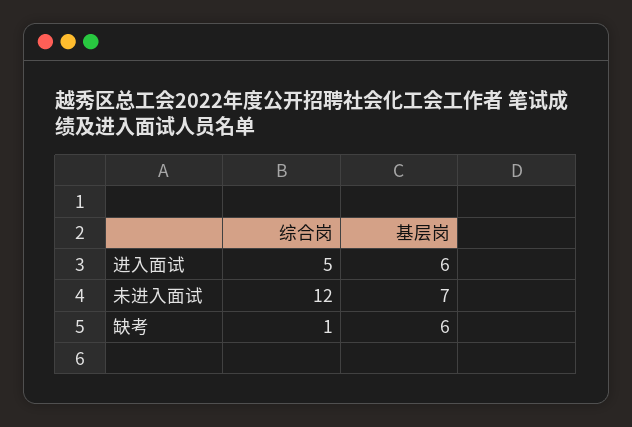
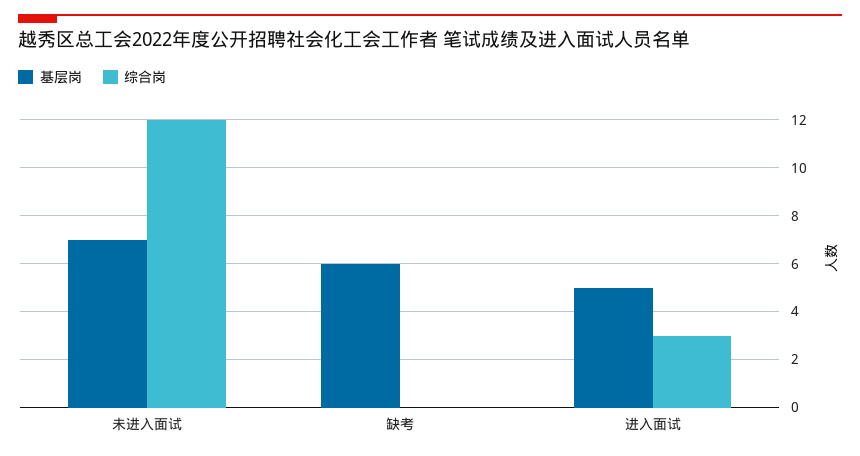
  {
    "综合岗": {
-     "进入面试": 5,
+     "进入面试": 3,
      "未进入面试": 12,
-     "缺考": 1
+     "缺考": 0
    },
    "基层岗": {
-     "进入面试": 6,
+     "进入面试": 5,
      "未进入面试": 7,
      "缺考": 6
    }
  }

